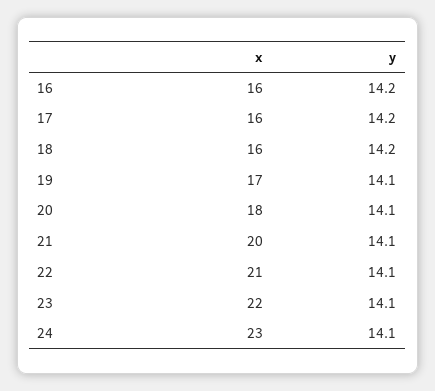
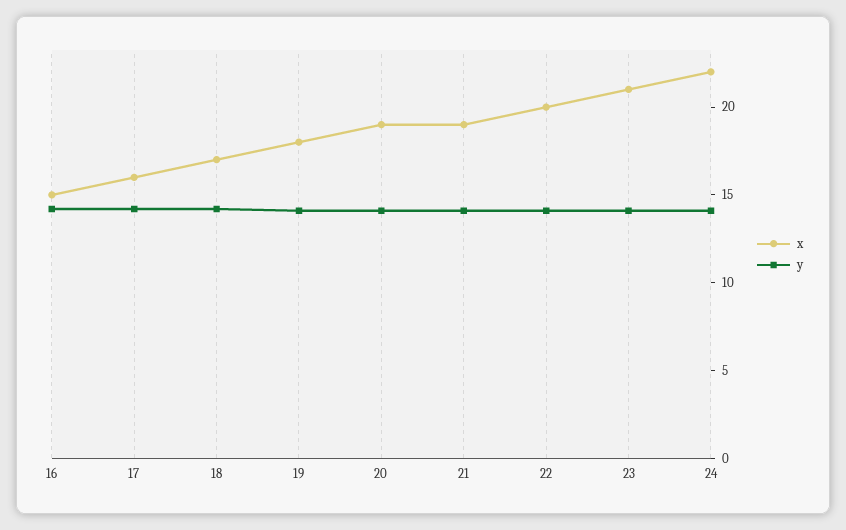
  {
    "x": {
-     "16": 16,
+     "16": 15,
      "17": 16,
-     "18": 16,
+     "18": 17,
-     "19": 17,
+     "19": 18,
-     "20": 18,
+     "20": 19,
-     "21": 20,
+     "21": 19,
-     "22": 21,
+     "22": 20,
-     "23": 22,
+     "23": 21,
-     "24": 23
+     "24": 22
    },
    "y": {
      "16": 14.2,
      "17": 14.2,
      "18": 14.2,
      "19": 14.1,
      "20": 14.1,
      "21": 14.1,
      "22": 14.1,
      "23": 14.1,
      "24": 14.1
    }
  }

